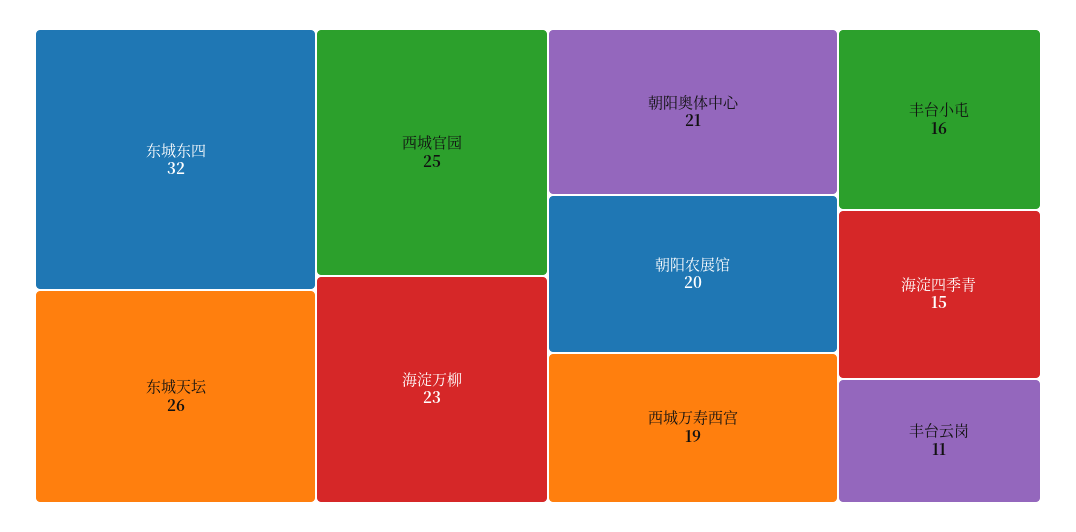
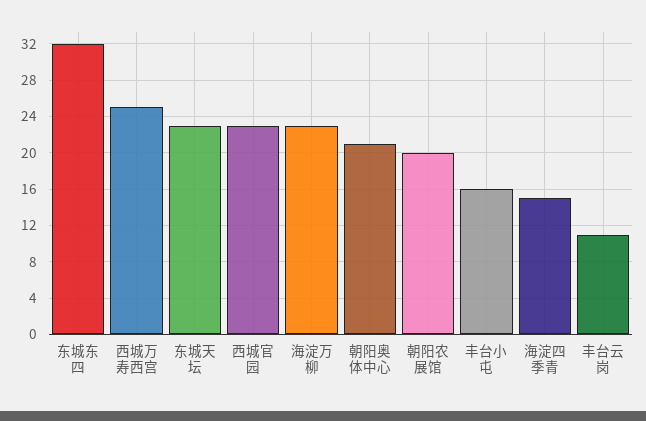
  {
    "东城东四": 32,
-   "东城天坛": 26,
+   "东城天坛": 23,
-   "西城官园": 25,
+   "西城官园": 23,
    "海淀万柳": 23,
    "朝阳奥体中心": 21,
    "朝阳农展馆": 20,
-   "西城万寿西宫": 19,
+   "西城万寿西宫": 25,
    "丰台小屯": 16,
    "海淀四季青": 15,
    "丰台云岗": 11
  }

